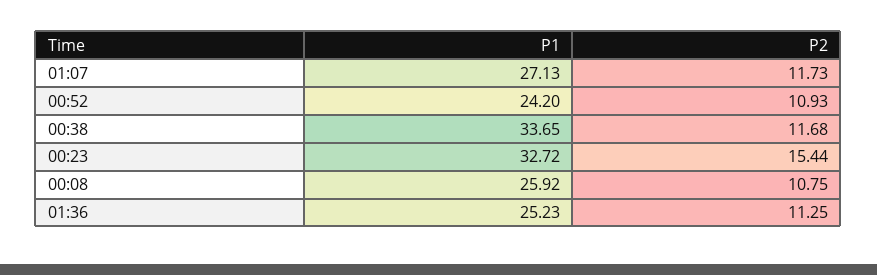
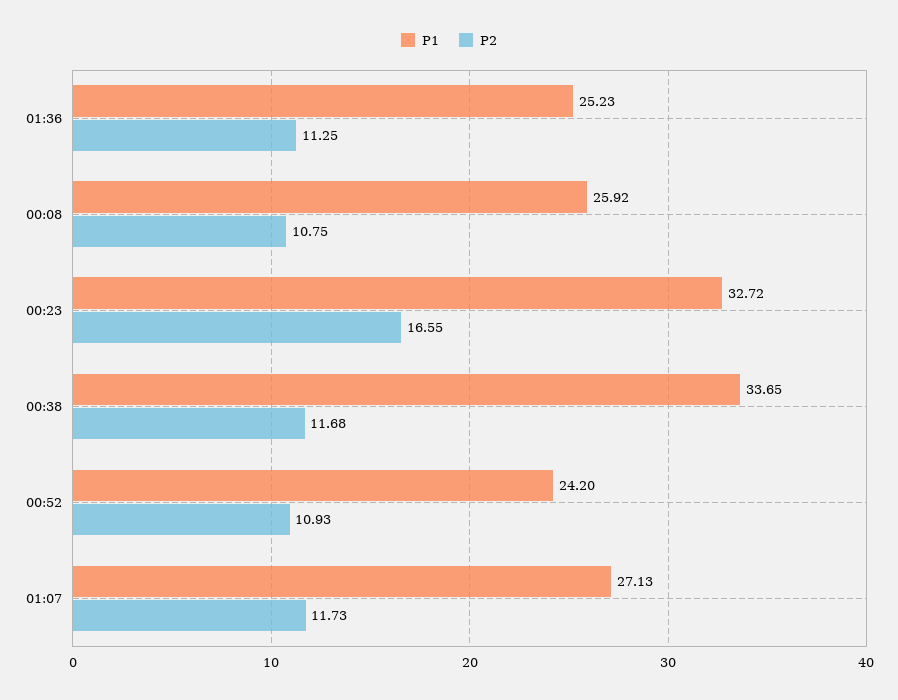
  {
    "P1": {
      "01:07": 27.13,
      "00:52": 24.2,
      "00:38": 33.65,
      "00:23": 32.72,
      "00:08": 25.92,
      "01:36": 25.23
    },
    "P2": {
      "01:07": 11.73,
      "00:52": 10.93,
      "00:38": 11.68,
-     "00:23": 15.44,
+     "00:23": 16.55,
      "00:08": 10.75,
      "01:36": 11.25
    }
  }

